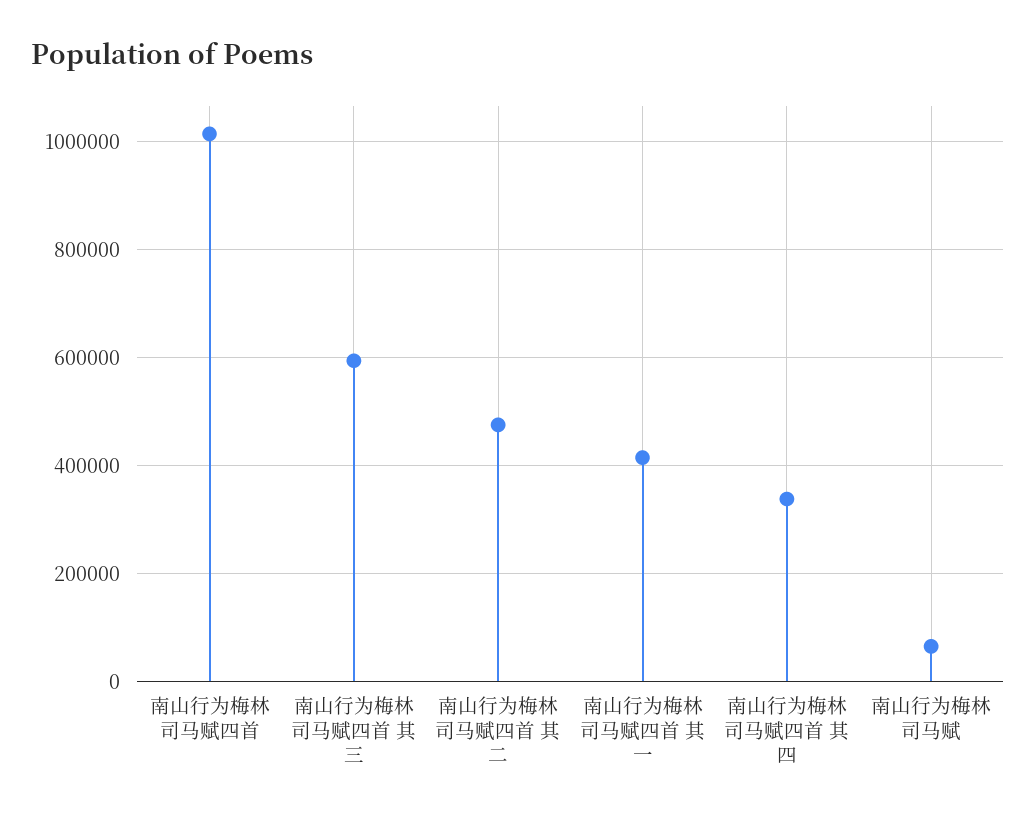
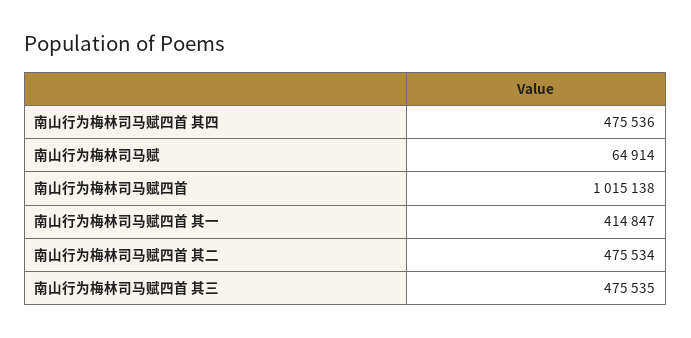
  {
    "南山行为梅林司马赋四首": 1015138,
-   "南山行为梅林司马赋四首 其三": 600000,
+   "南山行为梅林司马赋四首 其三": 475535,
    "南山行为梅林司马赋四首 其二": 475534,
    "南山行为梅林司马赋四首 其一": 414847,
-   "南山行为梅林司马赋四首 其四": 340000,
+   "南山行为梅林司马赋四首 其四": 475536,
    "南山行为梅林司马赋": 64914
  }

